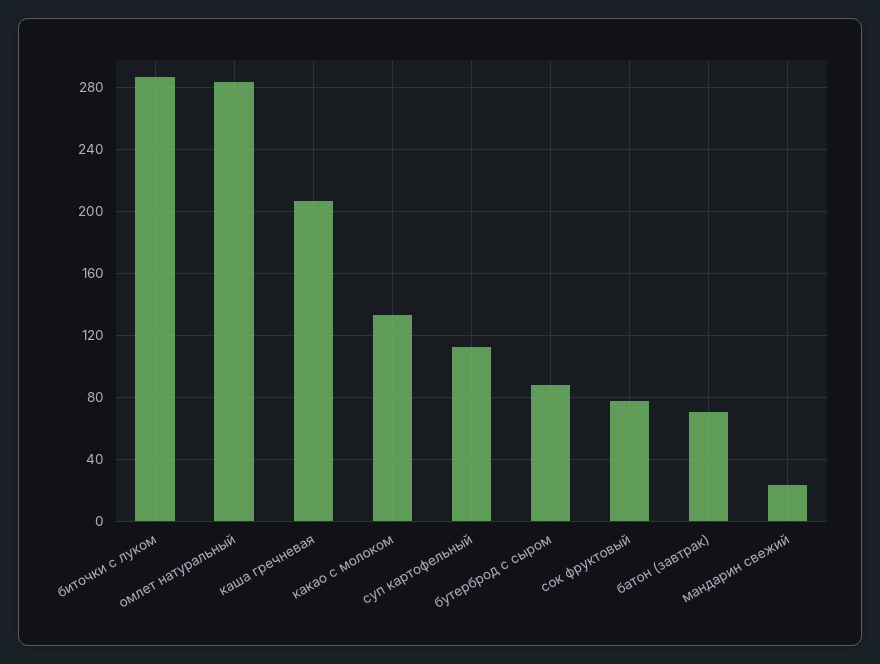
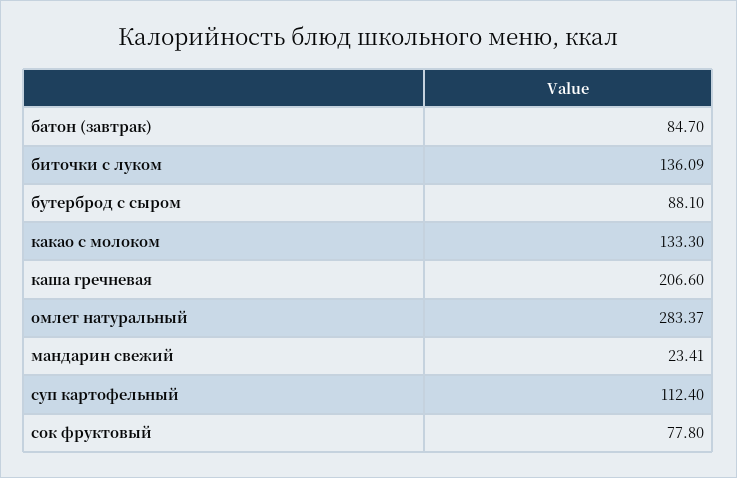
  {
-   "биточки с луком": 285,
+   "биточки с луком": 136.09,
    "омлет натуральный": 283.37,
    "каша гречневая": 206.6,
    "какао с молоком": 133.3,
    "суп картофельный": 112.4,
    "бутерброд с сыром": 88.1,
    "сок фруктовый": 77.8,
-   "батон (завтрак)": 70,
+   "батон (завтрак)": 84.7,
    "мандарин свежий": 23.41
  }

